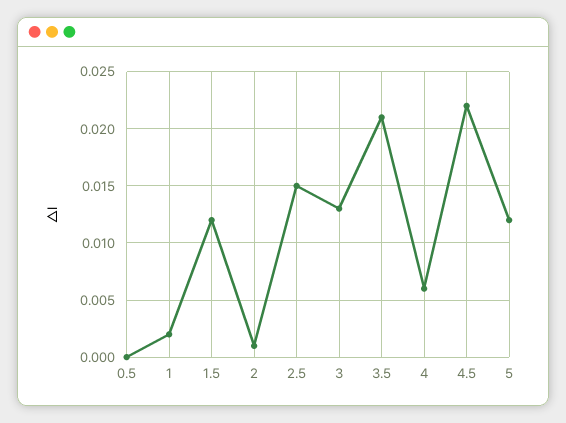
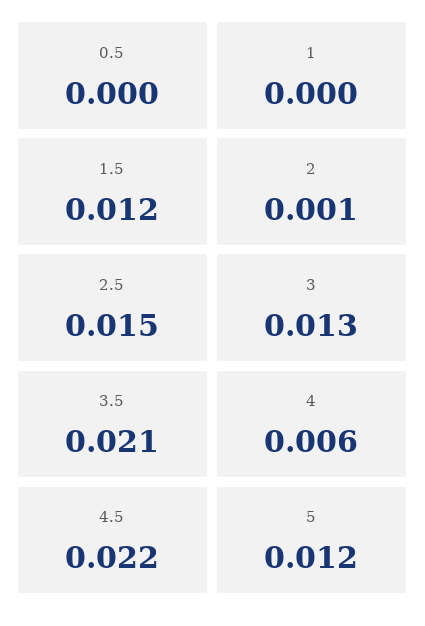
  {
    "0.5": 0,
-   "1": 0.002,
+   "1": 0,
    "1.5": 0.012,
    "2": 0.001,
    "2.5": 0.015,
    "3": 0.013,
    "3.5": 0.021,
    "4": 0.006,
    "4.5": 0.022,
    "5": 0.012
  }

